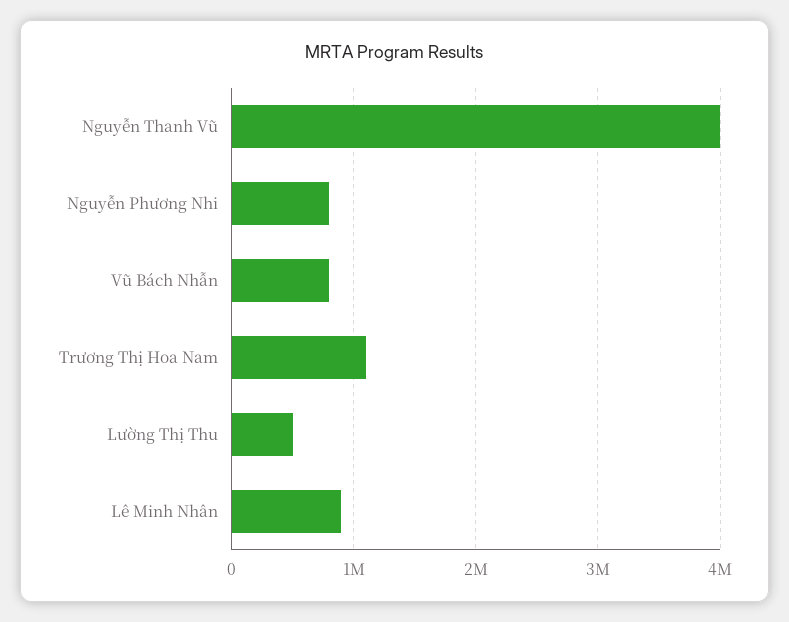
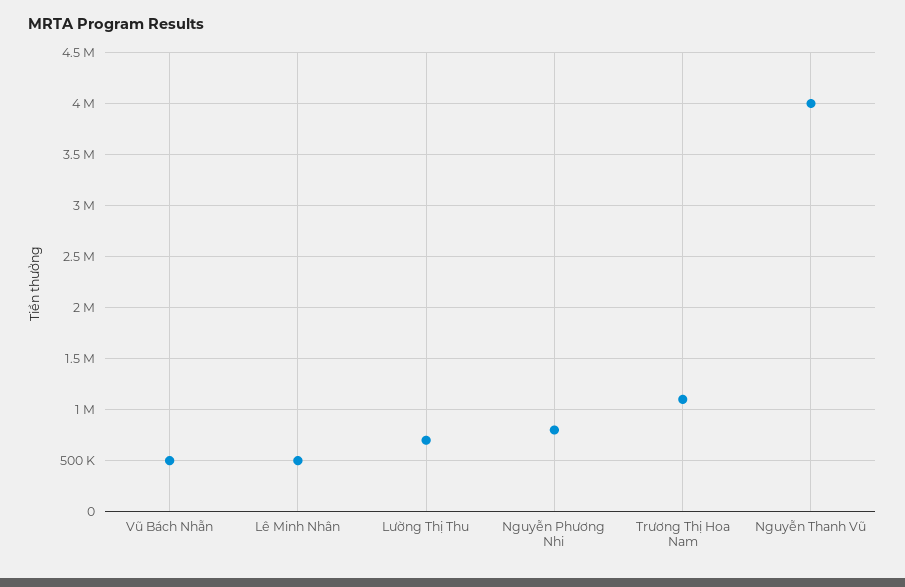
  {
    "Nguyễn Thanh Vũ": 4000000,
    "Nguyễn Phương Nhi": 800000,
-   "Vũ Bách Nhẫn": 800000,
+   "Vũ Bách Nhẫn": 500000,
    "Trương Thị Hoa Nam": 1100000,
-   "Lường Thị Thu": 500000,
+   "Lường Thị Thu": 700000,
-   "Lê Minh Nhân": 900000
+   "Lê Minh Nhân": 500000
  }

